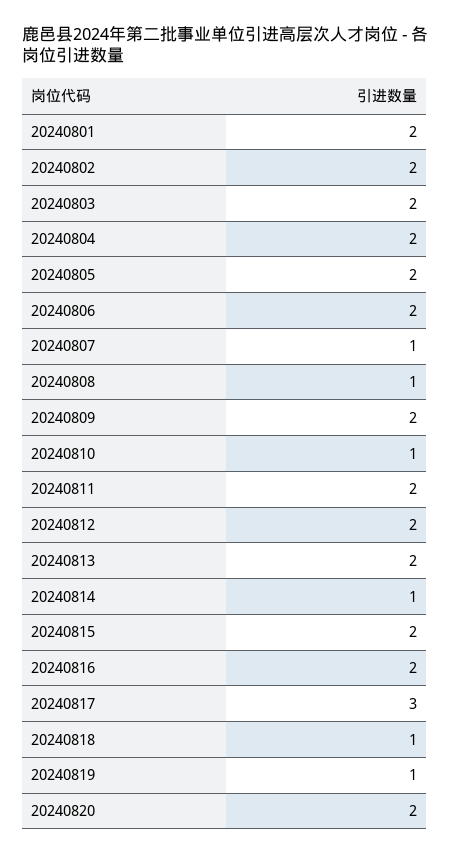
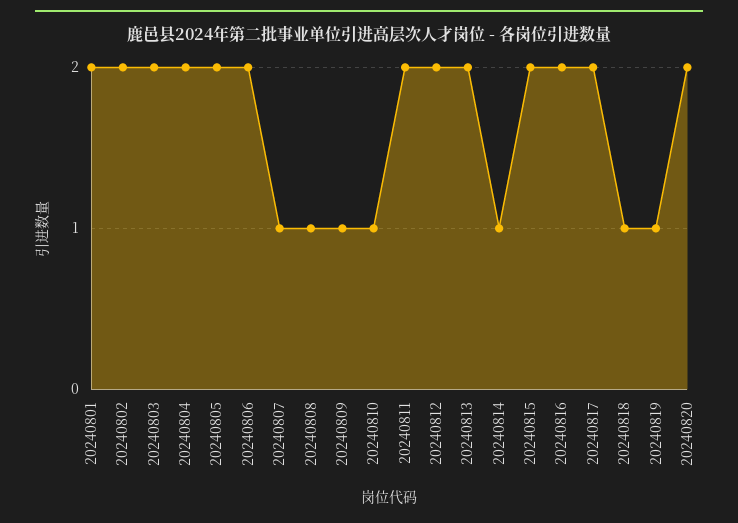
  {
    "20240801": 2,
    "20240802": 2,
    "20240803": 2,
    "20240804": 2,
    "20240805": 2,
    "20240806": 2,
    "20240807": 1,
    "20240808": 1,
-   "20240809": 2,
+   "20240809": 1,
    "20240810": 1,
    "20240811": 2,
    "20240812": 2,
    "20240813": 2,
    "20240814": 1,
    "20240815": 2,
    "20240816": 2,
-   "20240817": 3,
+   "20240817": 2,
    "20240818": 1,
    "20240819": 1,
    "20240820": 2
  }

